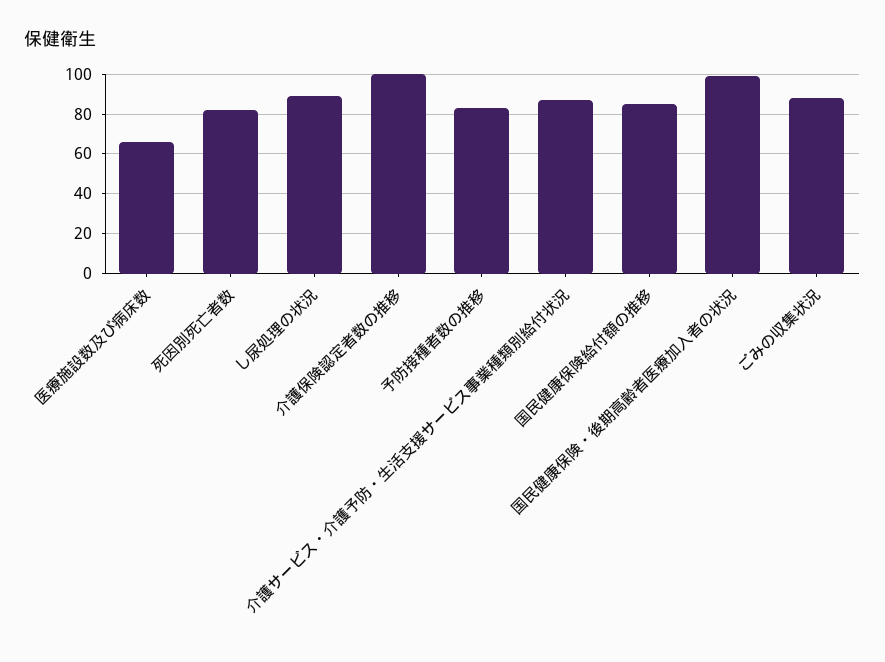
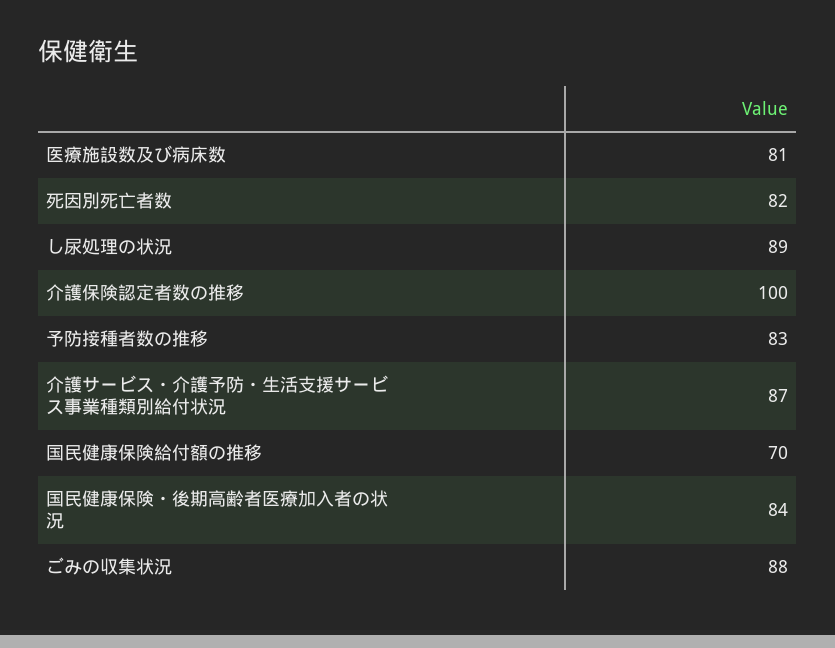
  {
-   "医療施設数及び病床数": 65,
+   "医療施設数及び病床数": 81,
    "死因別死亡者数": 82,
    "し尿処理の状況": 89,
    "介護保険認定者数の推移": 100,
    "予防接種者数の推移": 83,
    "介護サービス・介護予防・生活支援サービス事業種類別給付状況": 87,
-   "国民健康保険給付額の推移": 85,
+   "国民健康保険給付額の推移": 70,
-   "国民健康保険・後期高齢者医療加入者の状況": 100,
+   "国民健康保険・後期高齢者医療加入者の状況": 84,
    "ごみの収集状況": 88
  }

